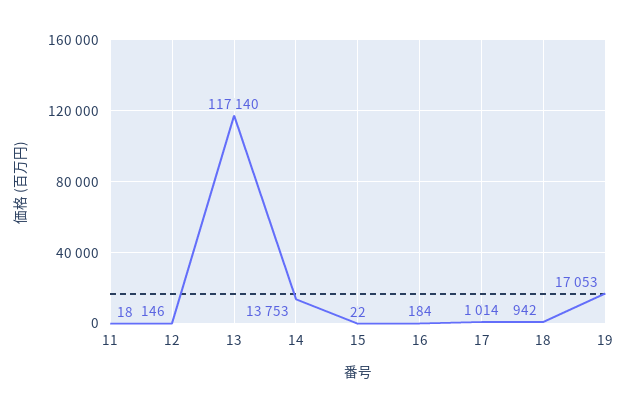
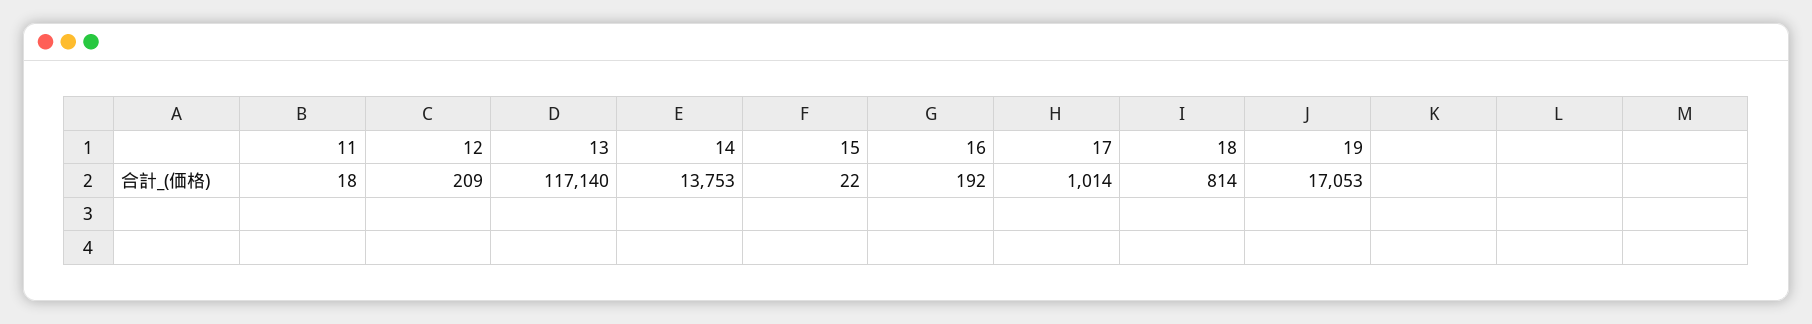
  {
    "11": 18,
-   "12": 146,
+   "12": 209,
    "13": 117140,
    "14": 13753,
    "15": 22,
-   "16": 184,
+   "16": 192,
    "17": 1014,
-   "18": 942,
+   "18": 814,
    "19": 17053
  }

